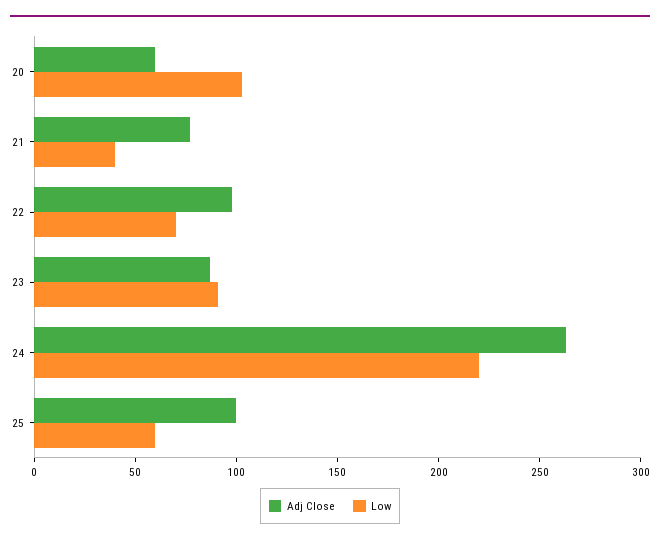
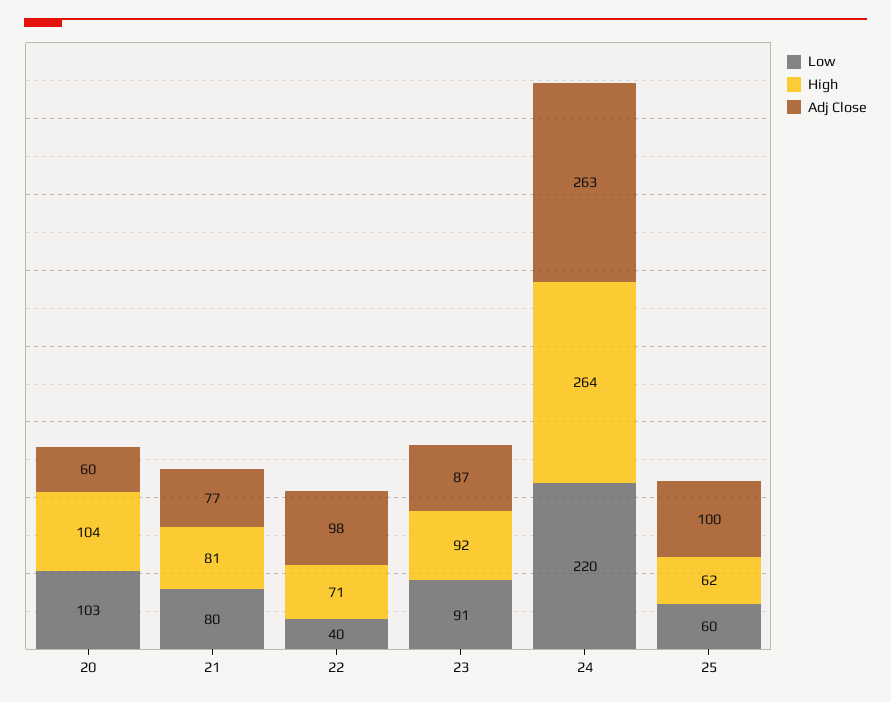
  {
    "Adj Close": {
      "20": 60,
      "21": 77,
      "22": 98,
      "23": 87,
      "24": 263,
      "25": 100
    },
    "Low": {
      "20": 103,
-     "21": 40,
+     "21": 80,
-     "22": 70,
+     "22": 40,
      "23": 91,
      "24": 220,
      "25": 60
-   }
+   },
+   "High": {
+     "20": 104,
+     "21": 81,
+     "22": 71,
+     "23": 92,
+     "24": 264,
+     "25": 62
+   }
  }

